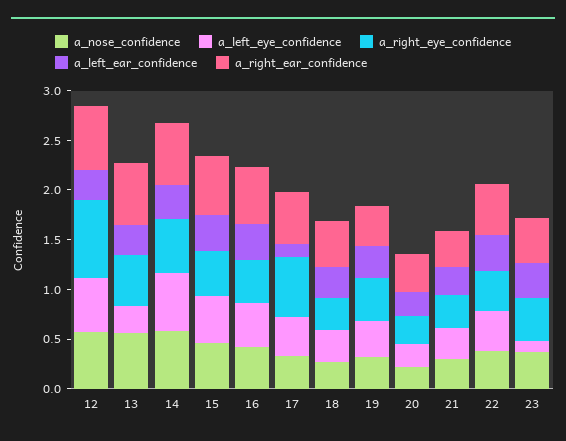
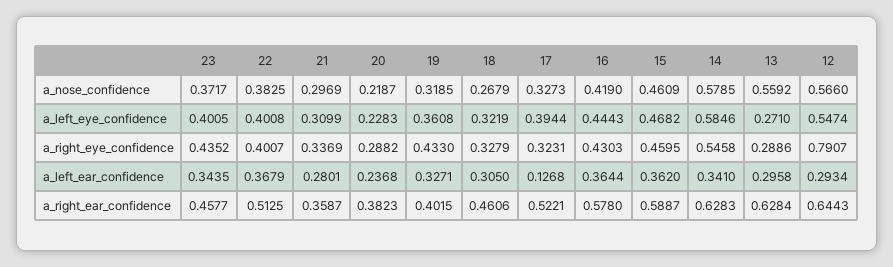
  {
    "a_nose_confidence": {
      "12": 0.566,
      "13": 0.5592,
      "14": 0.5785,
      "15": 0.4609,
      "16": 0.419,
      "17": 0.3273,
      "18": 0.2679,
      "19": 0.3185,
      "20": 0.2187,
      "21": 0.2969,
      "22": 0.3825,
      "23": 0.3717
    },
    "a_left_eye_confidence": {
      "12": 0.5474,
      "13": 0.271,
      "14": 0.5846,
      "15": 0.4682,
      "16": 0.4443,
      "17": 0.3944,
      "18": 0.3219,
      "19": 0.3608,
      "20": 0.2283,
      "21": 0.3099,
      "22": 0.4008,
-     "23": 0.1
+     "23": 0.4005
    },
    "a_right_eye_confidence": {
      "12": 0.7907,
-     "13": 0.5,
+     "13": 0.2886,
      "14": 0.5458,
      "15": 0.4595,
      "16": 0.4303,
-     "17": 0.6,
+     "17": 0.3231,
      "18": 0.3279,
      "19": 0.433,
      "20": 0.2882,
      "21": 0.3369,
      "22": 0.4007,
      "23": 0.4352
    },
    "a_left_ear_confidence": {
      "12": 0.2934,
      "13": 0.2958,
      "14": 0.341,
      "15": 0.362,
      "16": 0.3644,
      "17": 0.1268,
      "18": 0.305,
      "19": 0.3271,
      "20": 0.2368,
      "21": 0.2801,
      "22": 0.3679,
      "23": 0.3435
    },
    "a_right_ear_confidence": {
      "12": 0.6443,
      "13": 0.6284,
      "14": 0.6283,
      "15": 0.5887,
      "16": 0.578,
      "17": 0.5221,
      "18": 0.4606,
      "19": 0.4015,
      "20": 0.3823,
      "21": 0.3587,
      "22": 0.5125,
      "23": 0.4577
    }
  }

